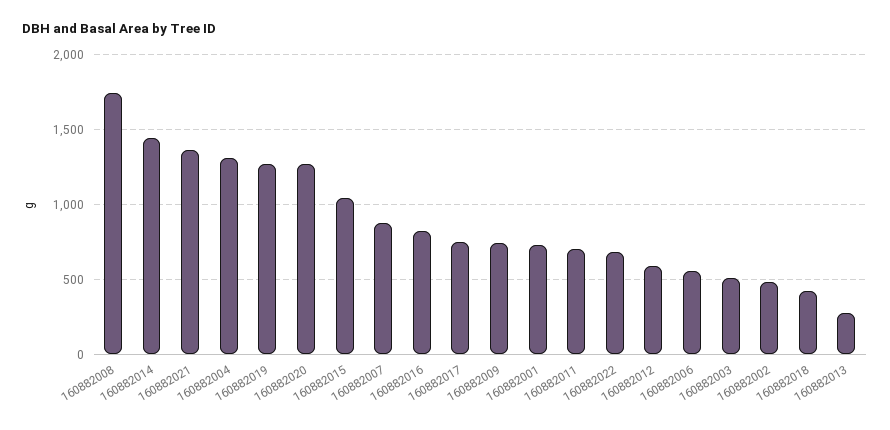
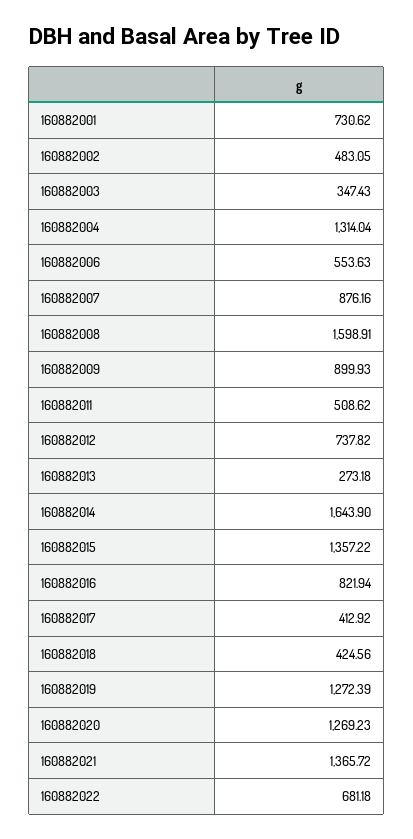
  {
-   "160882008": 1750,
+   "160882008": 1598.91,
-   "160882014": 1450,
+   "160882014": 1643.9,
    "160882021": 1365.72,
    "160882004": 1314.04,
    "160882019": 1272.39,
    "160882020": 1269.23,
-   "160882015": 1050,
+   "160882015": 1357.22,
    "160882007": 876.16,
    "160882016": 821.94,
-   "160882017": 750,
+   "160882017": 412.92,
-   "160882009": 750,
+   "160882009": 899.93,
    "160882001": 730.62,
-   "160882011": 700,
+   "160882011": 508.62,
    "160882022": 681.18,
-   "160882012": 600,
+   "160882012": 737.82,
    "160882006": 553.63,
-   "160882003": 500,
+   "160882003": 347.43,
    "160882002": 483.05,
    "160882018": 424.56,
    "160882013": 273.18
  }

